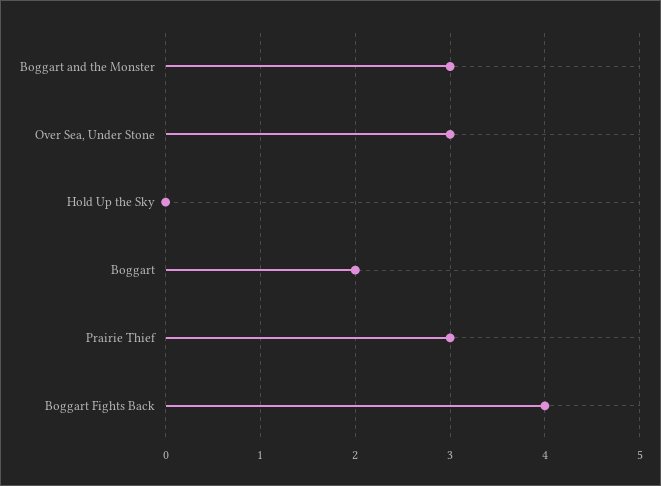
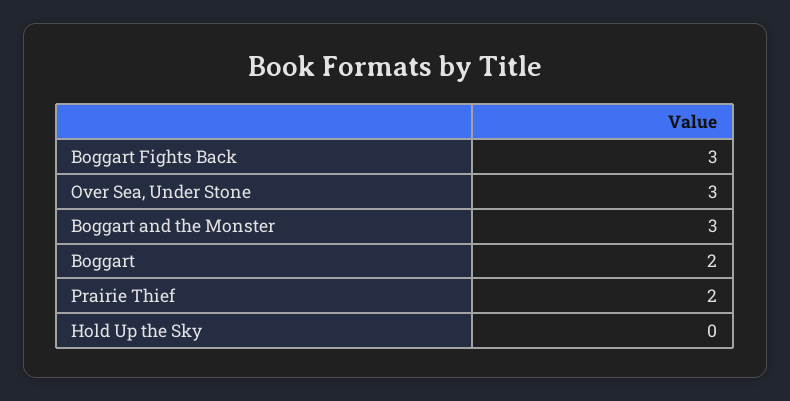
  {
    "Boggart and the Monster": 3,
    "Over Sea, Under Stone": 3,
    "Hold Up the Sky": 0,
    "Boggart": 2,
-   "Prairie Thief": 3,
+   "Prairie Thief": 2,
-   "Boggart Fights Back": 4
+   "Boggart Fights Back": 3
  }

